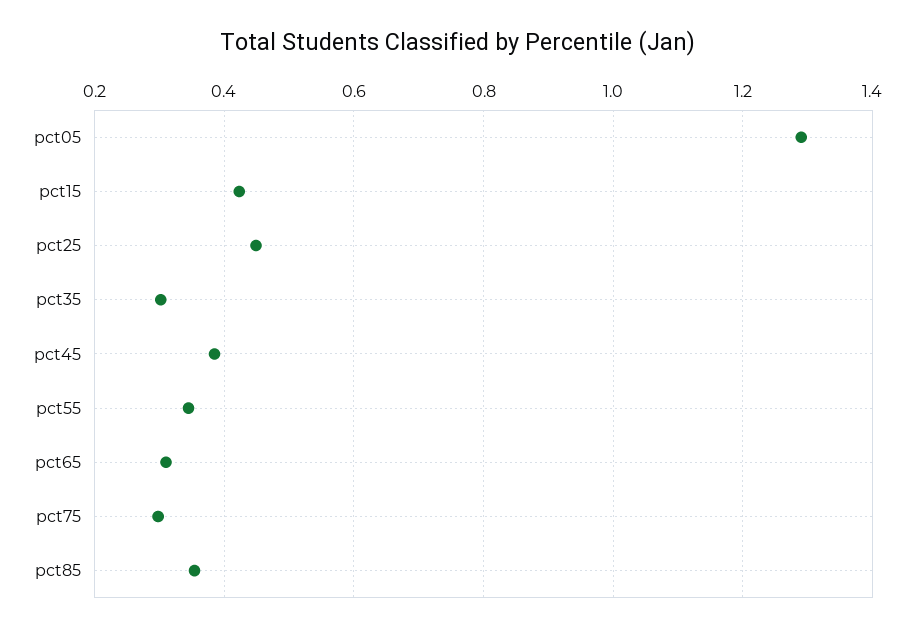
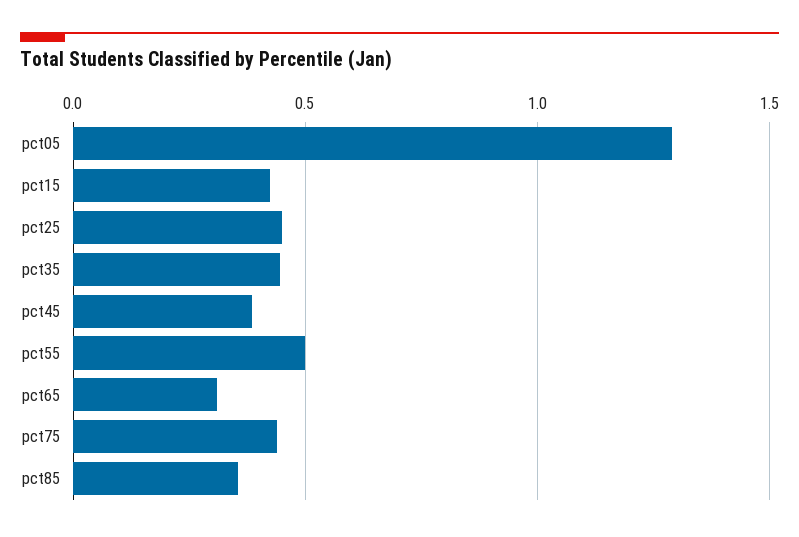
  {
    "pct05": 1.3,
    "pct15": 0.42,
    "pct25": 0.44,
-   "pct35": 0.3,
+   "pct35": 0.45,
    "pct45": 0.38,
-   "pct55": 0.34,
+   "pct55": 0.5,
    "pct65": 0.32,
-   "pct75": 0.3,
+   "pct75": 0.45,
    "pct85": 0.36
  }

